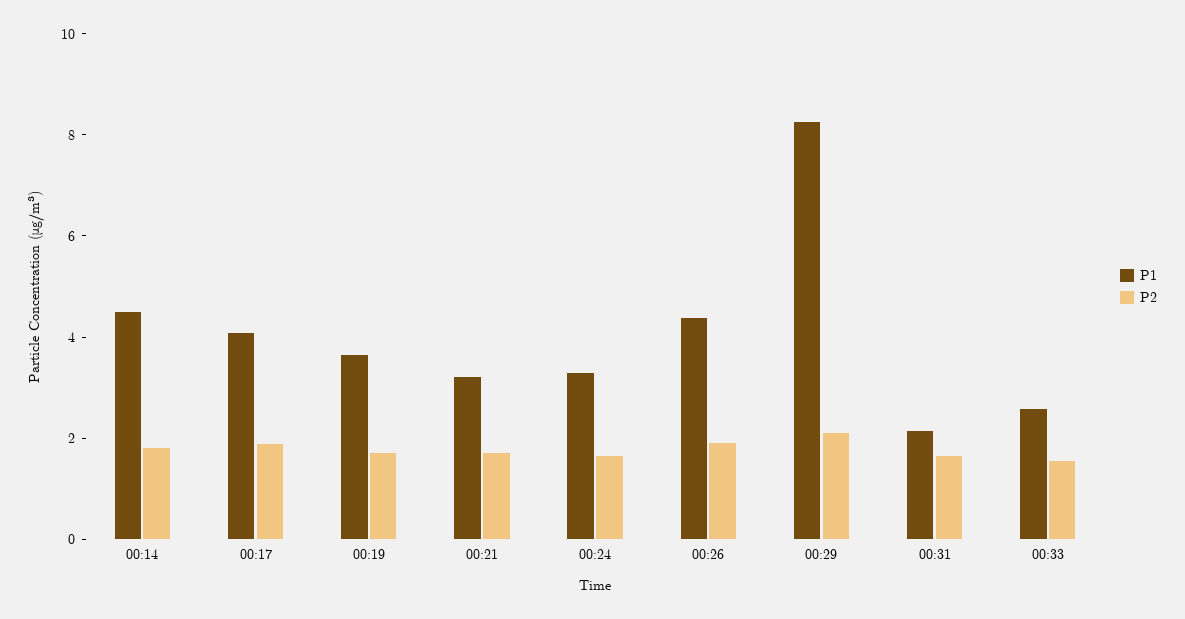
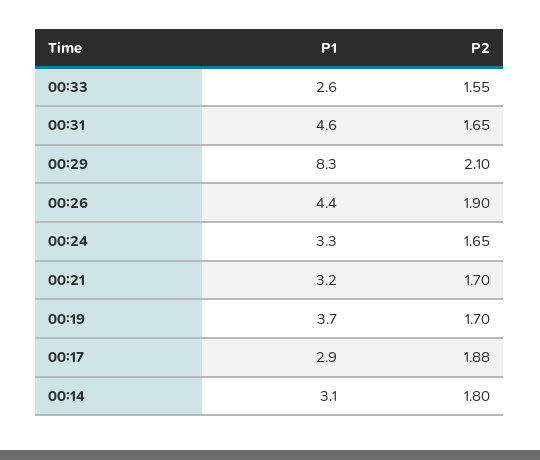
  {
    "P1": {
-     "00:14": 4.5,
+     "00:14": 3.1,
-     "00:17": 4,
+     "00:17": 2.9,
      "00:19": 3.7,
      "00:21": 3.2,
      "00:24": 3.3,
      "00:26": 4.4,
      "00:29": 8.3,
-     "00:31": 2,
+     "00:31": 4.6,
      "00:33": 2.6
    },
    "P2": {
      "00:14": 1.8,
      "00:17": 1.88,
      "00:19": 1.7,
      "00:21": 1.7,
      "00:24": 1.65,
      "00:26": 1.9,
      "00:29": 2.1,
      "00:31": 1.65,
      "00:33": 1.55
    }
  }

